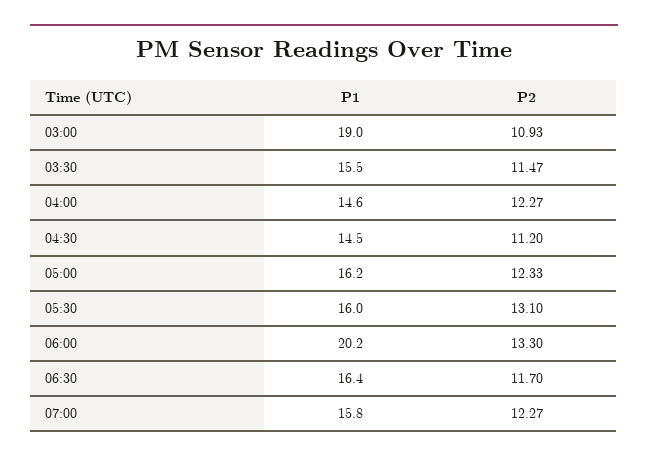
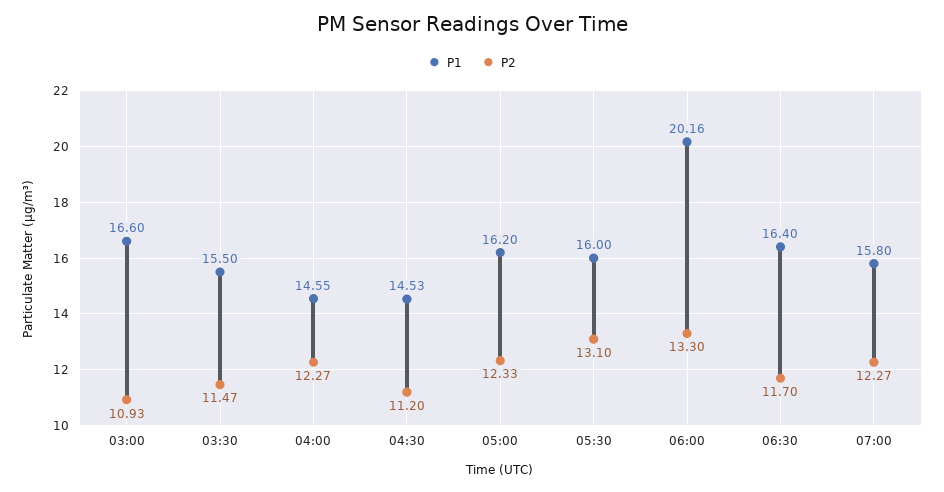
  {
    "P1": {
-     "03:00": 19,
+     "03:00": 16.6,
      "03:30": 15.5,
      "04:00": 14.55,
      "04:30": 14.53,
      "05:00": 16.2,
      "05:30": 16,
      "06:00": 20.16,
      "06:30": 16.4,
      "07:00": 15.8
    },
    "P2": {
      "03:00": 10.93,
      "03:30": 11.47,
      "04:00": 12.27,
      "04:30": 11.2,
      "05:00": 12.33,
      "05:30": 13.1,
      "06:00": 13.3,
      "06:30": 11.7,
      "07:00": 12.27
    }
  }

